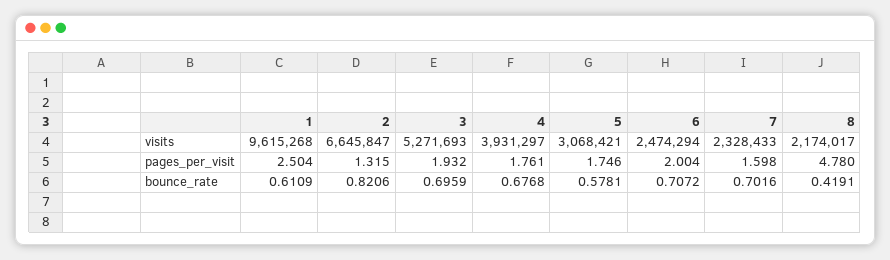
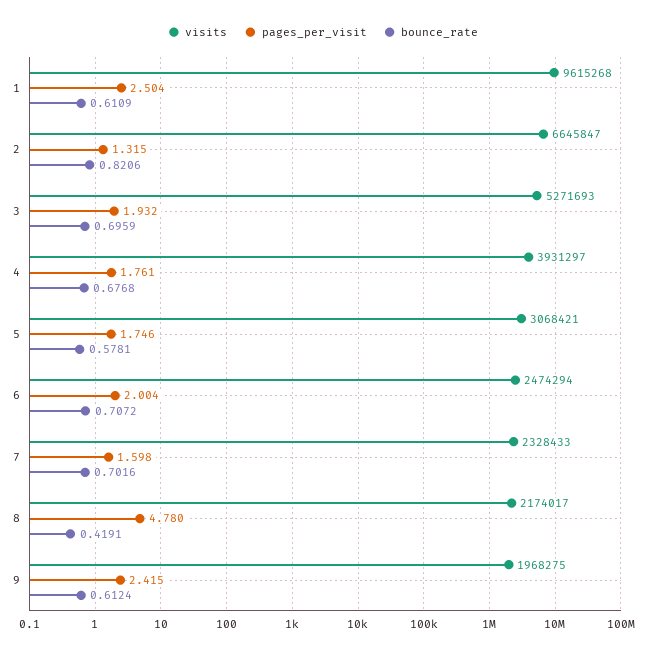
  {
    "visits": {
      "1": 9615268,
      "2": 6645847,
      "3": 5271693,
      "4": 3931297,
      "5": 3068421,
      "6": 2474294,
      "7": 2328433,
-     "8": 2174017
+     "8": 2174017,
+     "9": 1968275
    },
    "pages_per_visit": {
      "1": 2.504,
      "2": 1.315,
      "3": 1.932,
      "4": 1.761,
      "5": 1.746,
      "6": 2.004,
      "7": 1.598,
-     "8": 4.78
+     "8": 4.78,
+     "9": 2.415
    },
    "bounce_rate": {
      "1": 0.6109,
      "2": 0.8206,
      "3": 0.6959,
      "4": 0.6768,
      "5": 0.5781,
      "6": 0.7072,
      "7": 0.7016,
-     "8": 0.4191
+     "8": 0.4191,
+     "9": 0.6124
    }
  }

